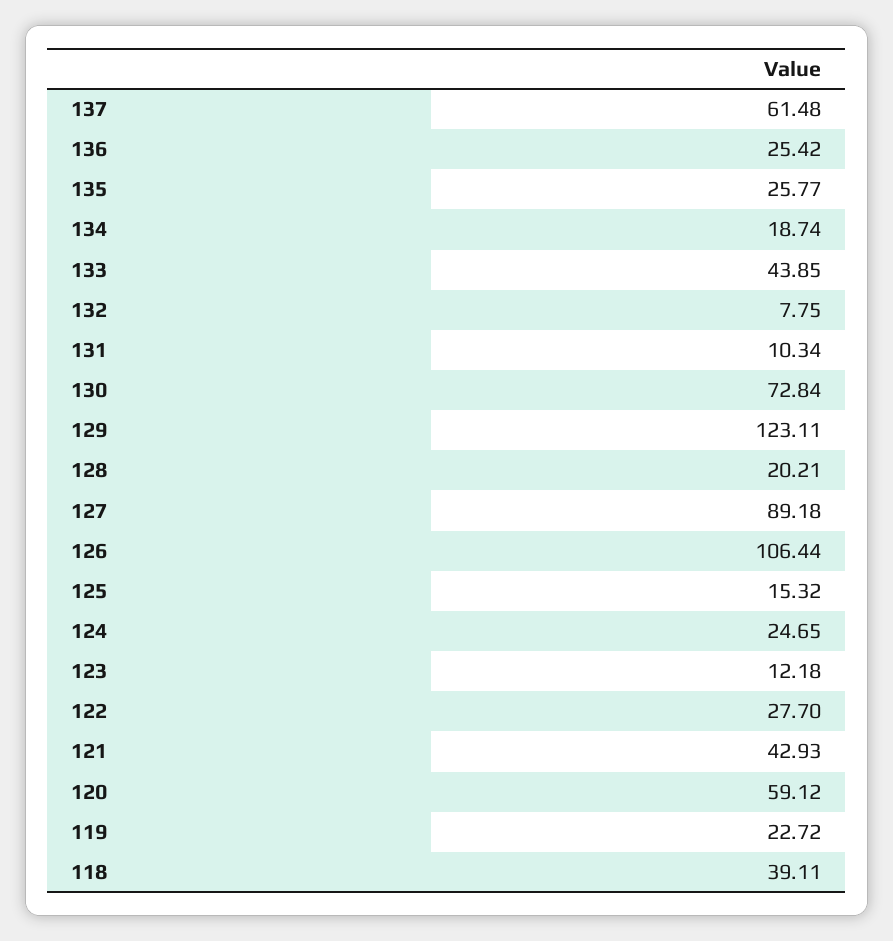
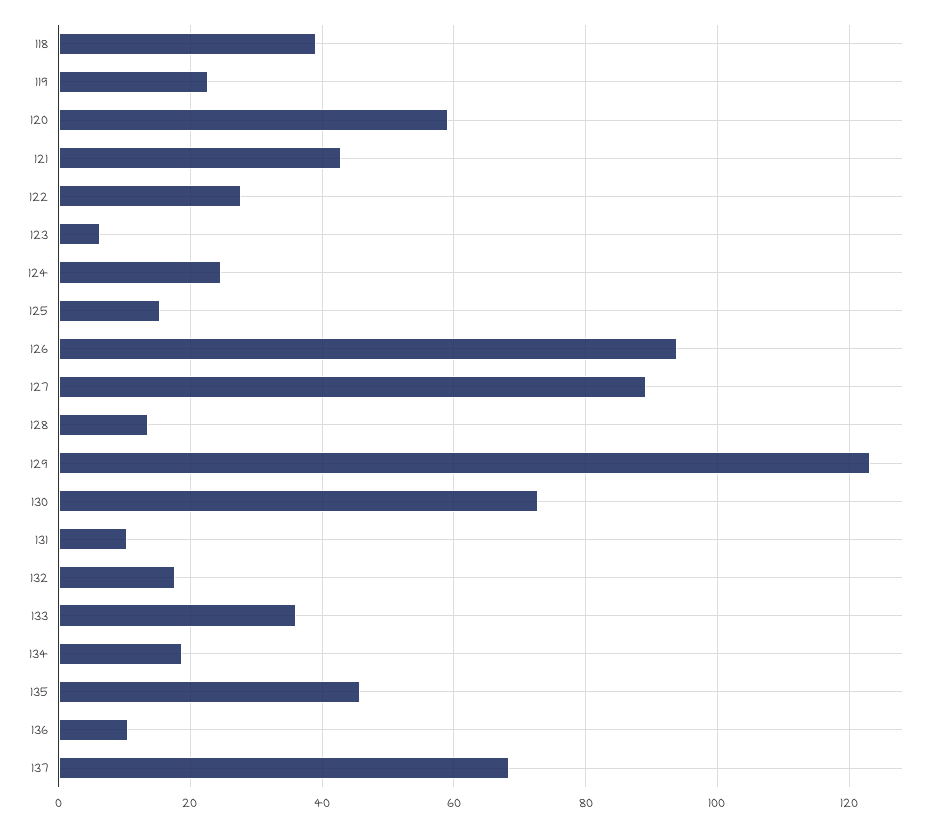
  {
-   "137": 61.48,
+   "137": 68,
-   "136": 25.42,
+   "136": 10,
-   "135": 25.77,
+   "135": 46,
    "134": 18.74,
-   "133": 43.85,
+   "133": 36,
-   "132": 7.75,
+   "132": 18,
    "131": 10.34,
    "130": 72.84,
    "129": 123.11,
-   "128": 20.21,
+   "128": 14,
    "127": 89.18,
-   "126": 106.44,
+   "126": 94,
    "125": 15.32,
    "124": 24.65,
-   "123": 12.18,
+   "123": 6,
    "122": 27.7,
    "121": 42.93,
    "120": 59.12,
    "119": 22.72,
    "118": 39.11
  }

